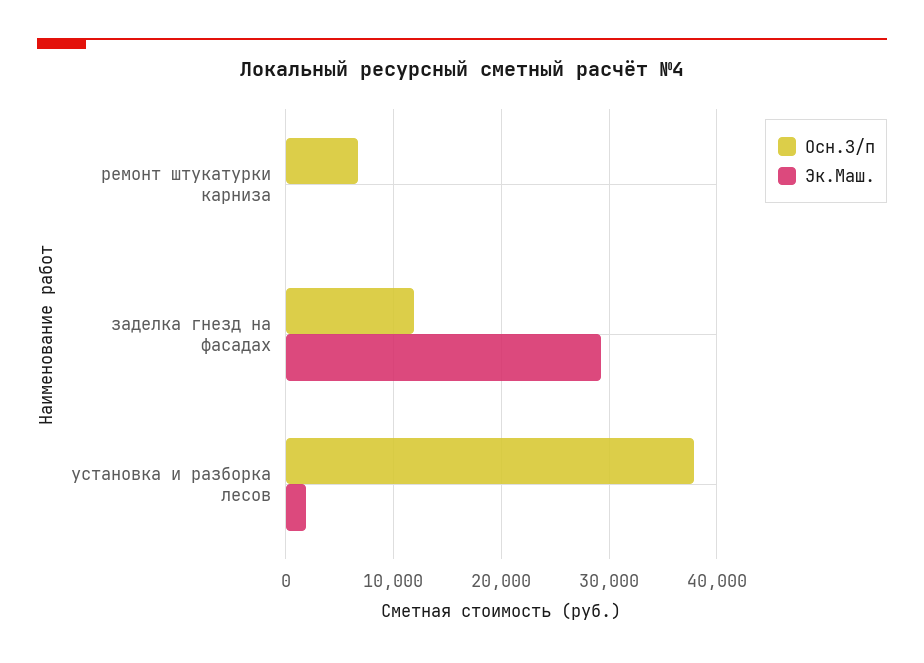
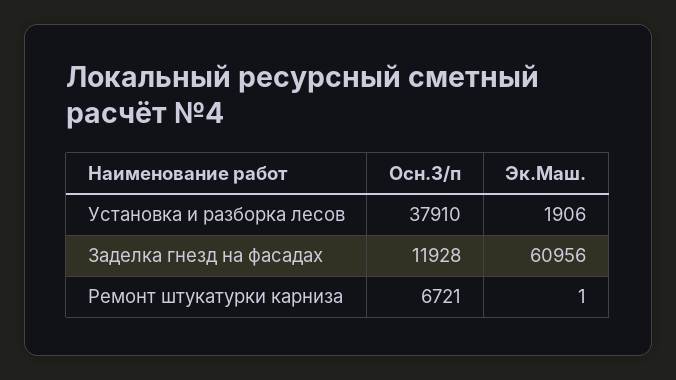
  {
    "Осн.З/п": {
      "ремонт штукатурки карниза": 6721,
      "заделка гнезд на фасадах": 11928,
      "установка и разборка лесов": 37910
    },
    "Эк.Маш.": {
      "ремонт штукатурки карниза": 1,
-     "заделка гнезд на фасадах": 29000,
+     "заделка гнезд на фасадах": 60956,
      "установка и разборка лесов": 1906
    }
  }

